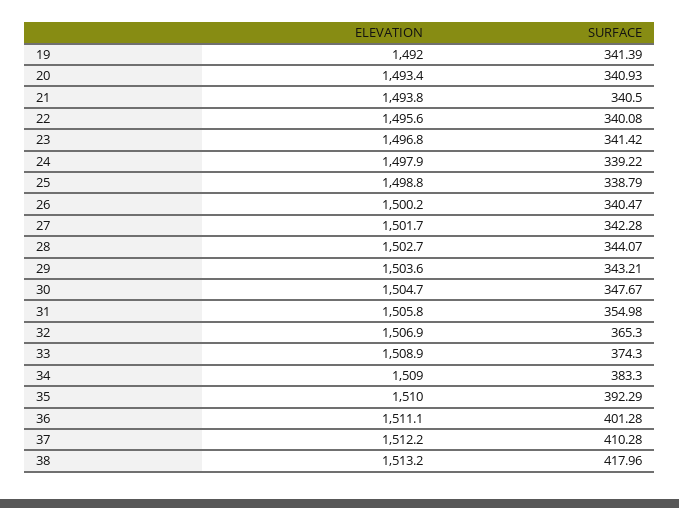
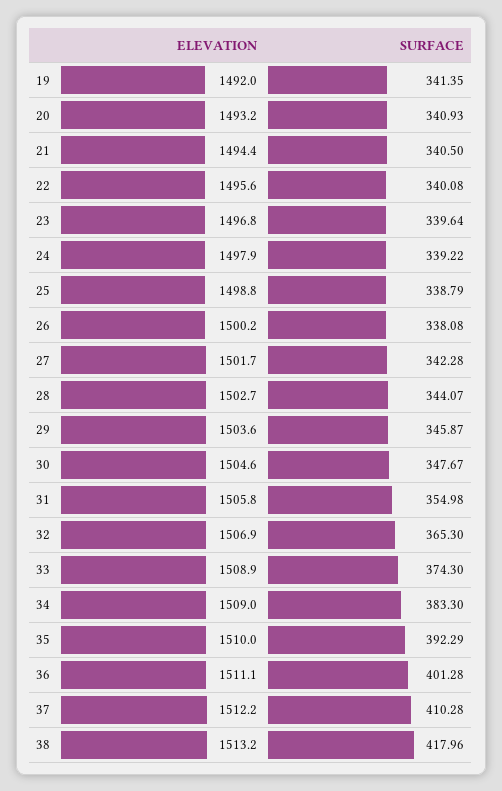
  {
    "ELEVATION": {
      "19": 1492,
-     "20": 1493.4,
+     "20": 1493.2,
-     "21": 1493.8,
+     "21": 1494.4,
      "22": 1495.6,
      "23": 1496.8,
      "24": 1497.9,
      "25": 1498.8,
      "26": 1500.2,
      "27": 1501.7,
      "28": 1502.7,
      "29": 1503.6,
-     "30": 1504.7,
+     "30": 1504.6,
      "31": 1505.8,
      "32": 1506.9,
      "33": 1508.9,
      "34": 1509,
      "35": 1510,
      "36": 1511.1,
      "37": 1512.2,
      "38": 1513.2
    },
    "SURFACE": {
-     "19": 341.39,
+     "19": 341.35,
      "20": 340.93,
      "21": 340.5,
      "22": 340.08,
-     "23": 341.42,
+     "23": 339.64,
      "24": 339.22,
      "25": 338.79,
-     "26": 340.47,
+     "26": 338.08,
      "27": 342.28,
      "28": 344.07,
-     "29": 343.21,
+     "29": 345.87,
      "30": 347.67,
      "31": 354.98,
      "32": 365.3,
      "33": 374.3,
      "34": 383.3,
      "35": 392.29,
      "36": 401.28,
      "37": 410.28,
      "38": 417.96
    }
  }

